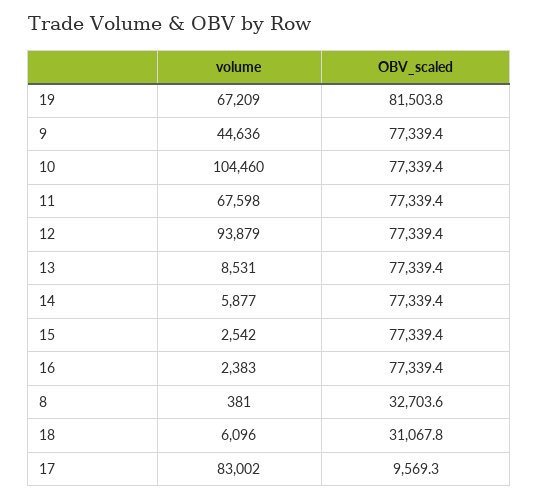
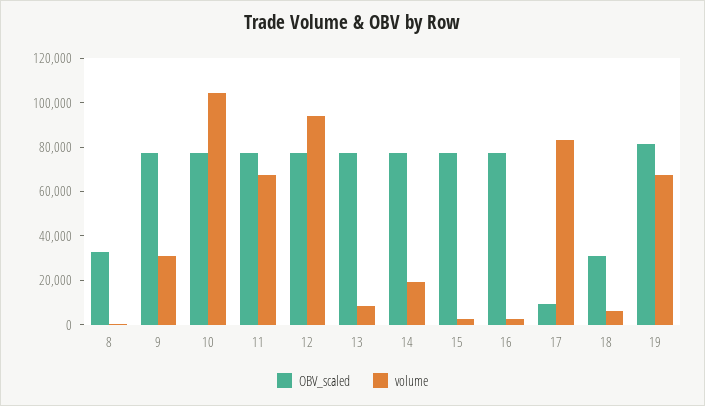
  {
    "volume": {
      "19": 67209,
-     "9": 44636,
+     "9": 30000,
      "10": 104460,
      "11": 67598,
      "12": 93879,
      "13": 8531,
-     "14": 5877,
+     "14": 20000,
      "15": 2542,
      "16": 2383,
      "8": 381,
      "18": 6096,
      "17": 83002
    },
    "OBV_scaled": {
      "19": 81503.8,
      "9": 77339.4,
      "10": 77339.4,
      "11": 77339.4,
      "12": 77339.4,
      "13": 77339.4,
      "14": 77339.4,
      "15": 77339.4,
      "16": 77339.4,
      "8": 32703.6,
      "18": 31067.8,
      "17": 9569.3
    }
  }

